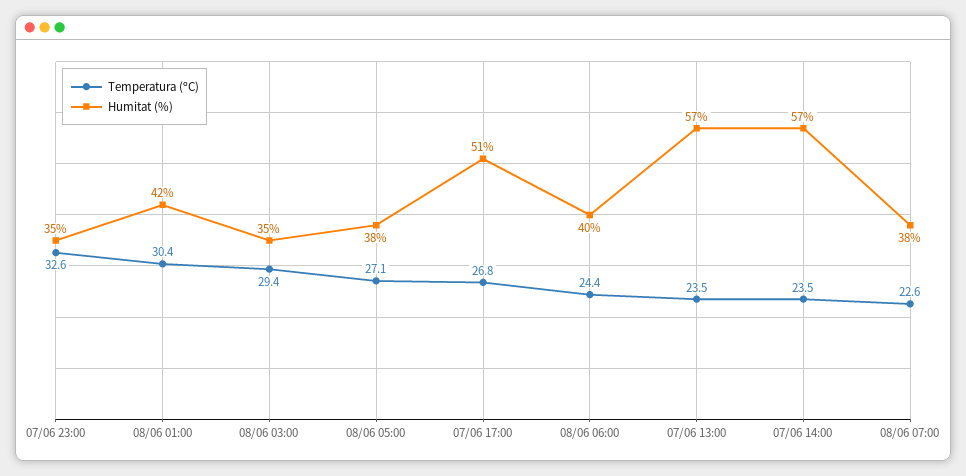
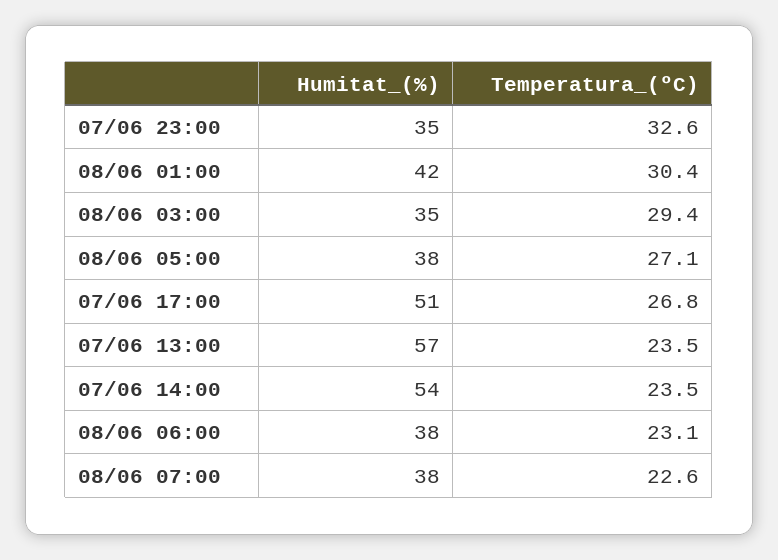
  {
    "Temperatura (ºC)": {
      "07/06 23:00": 32.6,
      "08/06 01:00": 30.4,
      "08/06 03:00": 29.4,
      "08/06 05:00": 27.1,
      "07/06 17:00": 26.8,
-     "08/06 06:00": 24.4,
+     "08/06 06:00": 23.1,
      "07/06 13:00": 23.5,
      "07/06 14:00": 23.5,
      "08/06 07:00": 22.6
    },
    "Humitat (%)": {
      "07/06 23:00": 35,
      "08/06 01:00": 42,
      "08/06 03:00": 35,
      "08/06 05:00": 38,
      "07/06 17:00": 51,
-     "08/06 06:00": 40,
+     "08/06 06:00": 38,
      "07/06 13:00": 57,
-     "07/06 14:00": 57,
+     "07/06 14:00": 54,
      "08/06 07:00": 38
    }
  }

